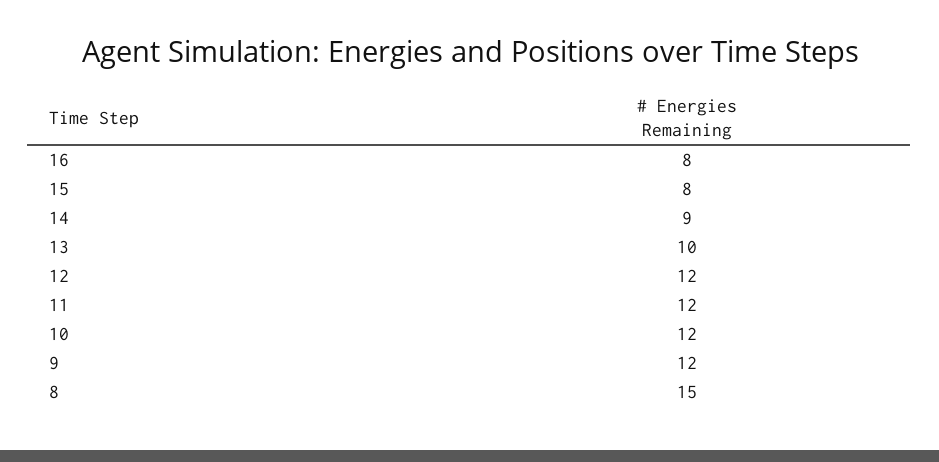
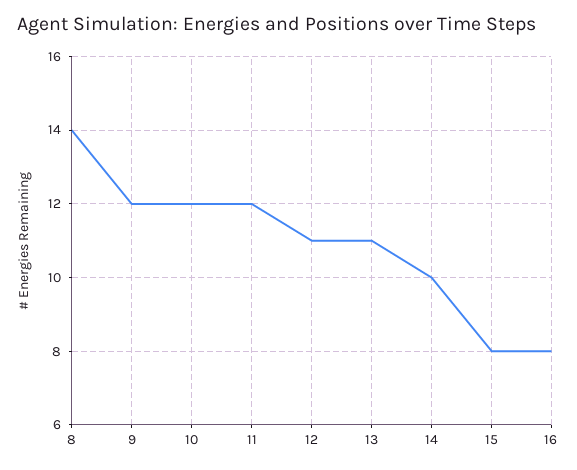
  {
    "16": 8,
    "15": 8,
-   "14": 9,
+   "14": 10,
-   "13": 10,
+   "13": 11,
-   "12": 12,
+   "12": 11,
    "11": 12,
    "10": 12,
    "9": 12,
-   "8": 15
+   "8": 14
  }

